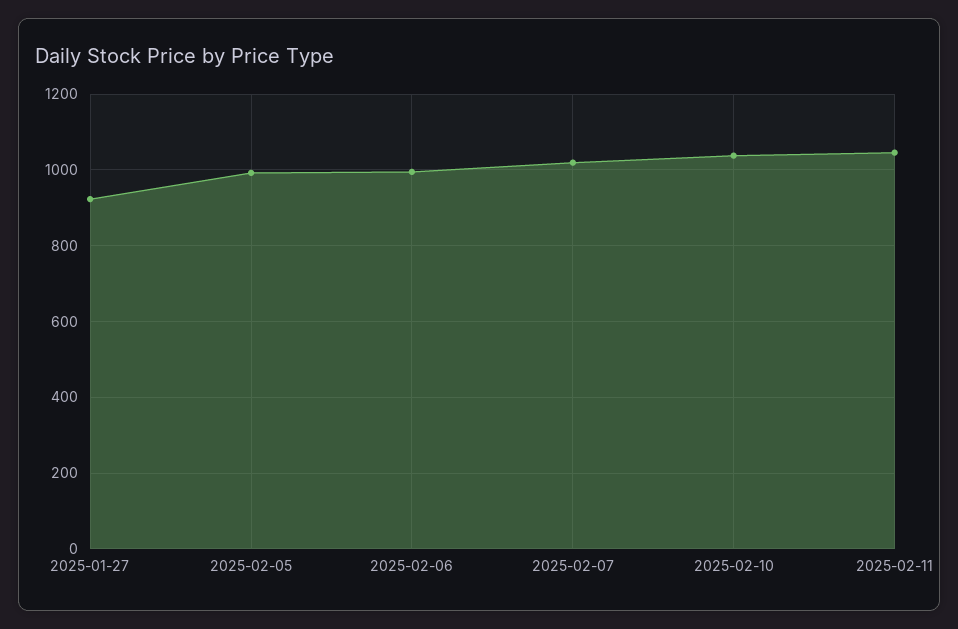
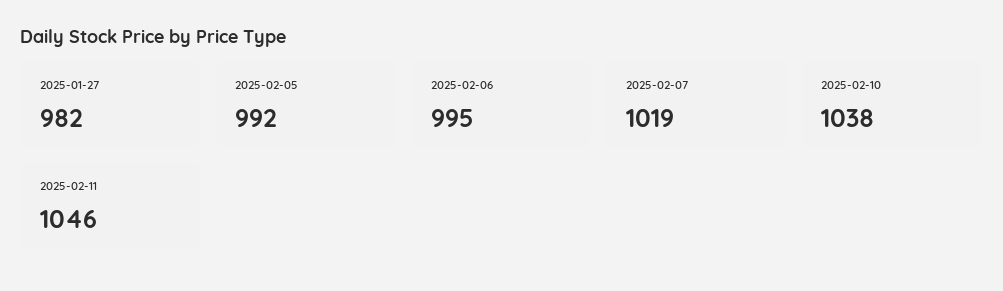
  {
-   "2025-01-27": 920,
+   "2025-01-27": 982,
    "2025-02-05": 992,
    "2025-02-06": 995,
    "2025-02-07": 1019,
    "2025-02-10": 1038,
    "2025-02-11": 1046
  }

